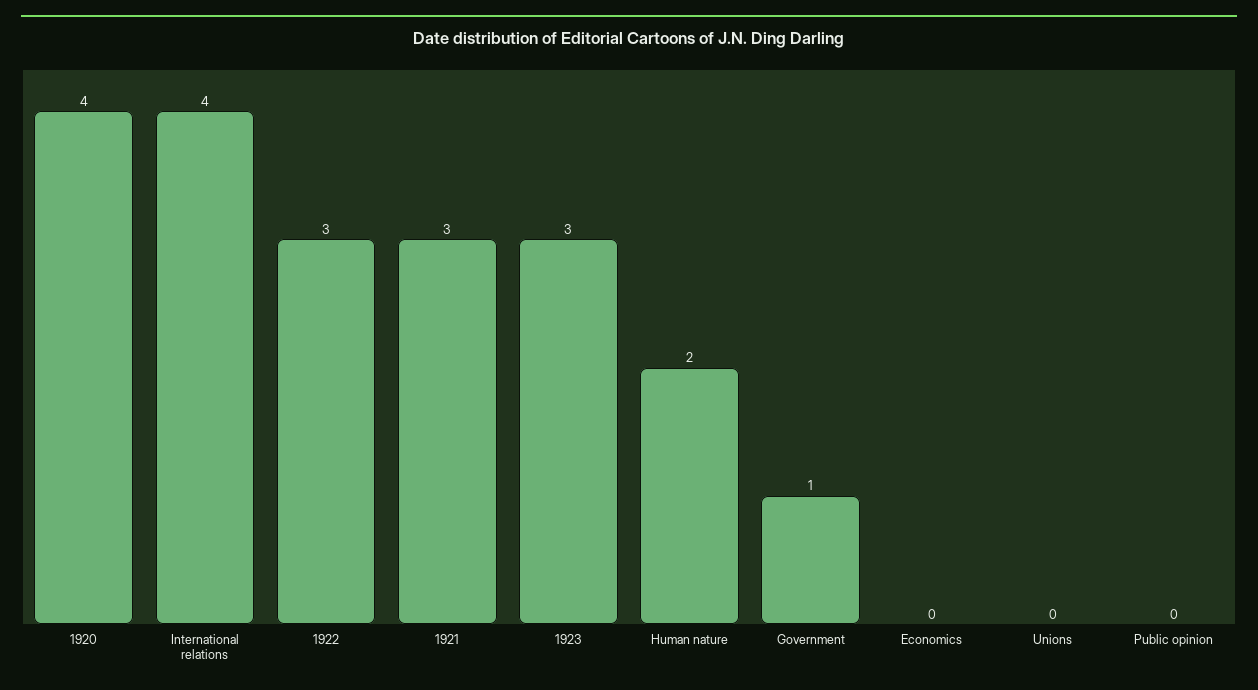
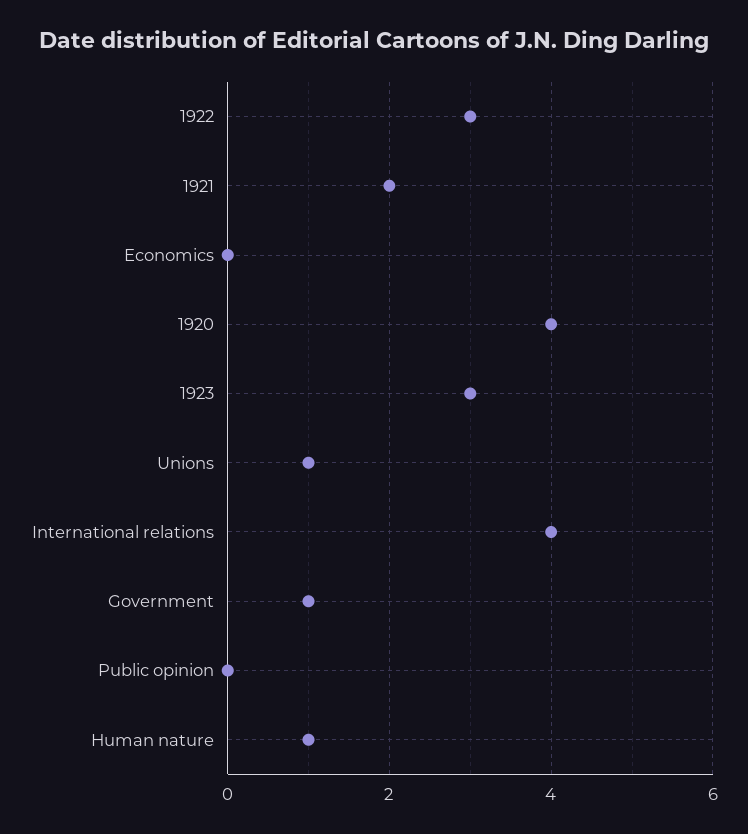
  {
    "1920": 4,
    "International relations": 4,
    "1922": 3,
-   "1921": 3,
+   "1921": 2,
    "1923": 3,
-   "Human nature": 2,
+   "Human nature": 1,
    "Government": 1,
    "Economics": 0,
-   "Unions": 0,
+   "Unions": 1,
    "Public opinion": 0
  }

